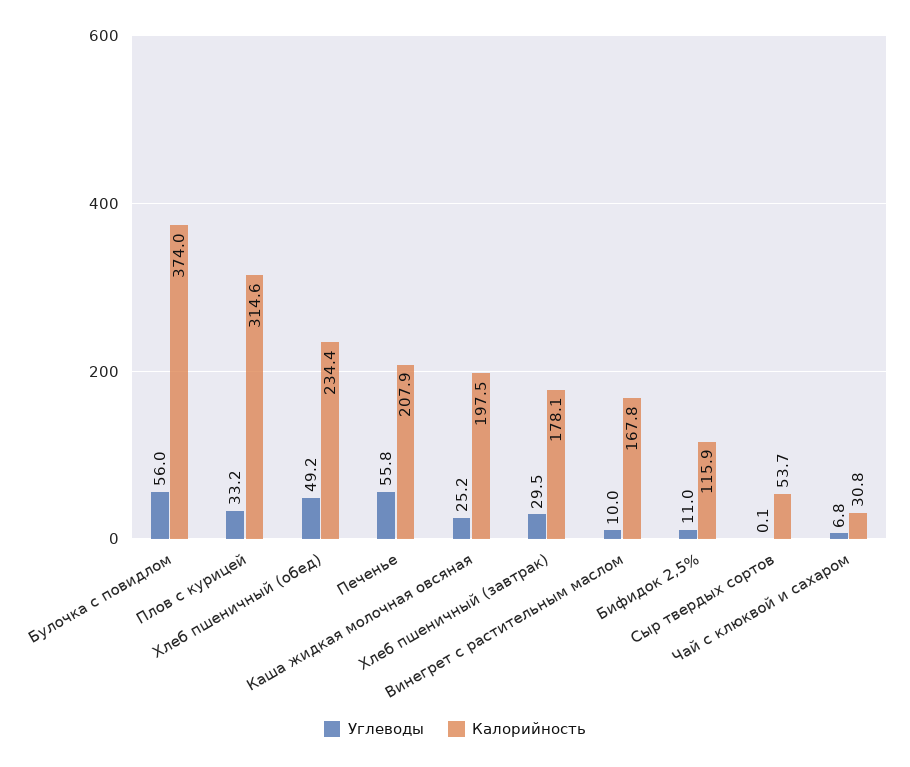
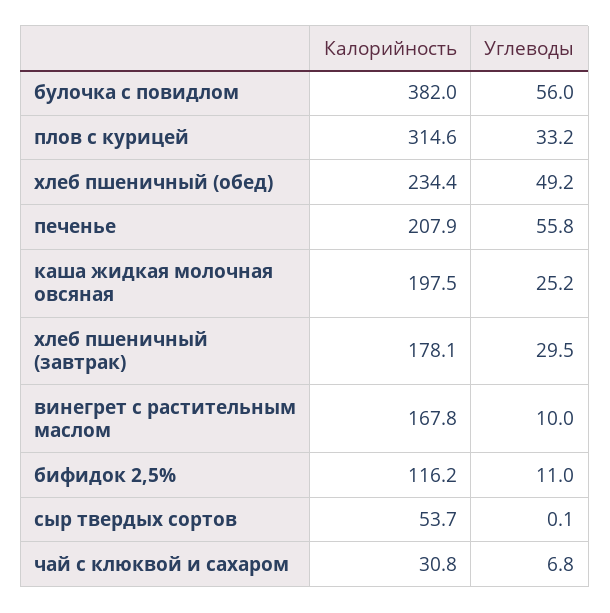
  {
    "Углеводы": {
      "Булочка с повидлом": 56,
      "Плов с курицей": 33.2,
      "Хлеб пшеничный (обед)": 49.2,
      "Печенье": 55.8,
      "Каша жидкая молочная овсяная": 25.2,
      "Хлеб пшеничный (завтрак)": 29.5,
      "Винегрет с растительным маслом": 10,
      "Бифидок 2,5%": 11,
      "Сыр твердых сортов": 0.1,
      "Чай с клюквой и сахаром": 6.8
    },
    "Калорийность": {
-     "Булочка с повидлом": 374,
+     "Булочка с повидлом": 382,
      "Плов с курицей": 314.6,
      "Хлеб пшеничный (обед)": 234.4,
      "Печенье": 207.9,
      "Каша жидкая молочная овсяная": 197.5,
      "Хлеб пшеничный (завтрак)": 178.1,
      "Винегрет с растительным маслом": 167.8,
-     "Бифидок 2,5%": 115.9,
+     "Бифидок 2,5%": 116.2,
      "Сыр твердых сортов": 53.7,
      "Чай с клюквой и сахаром": 30.8
    }
  }

